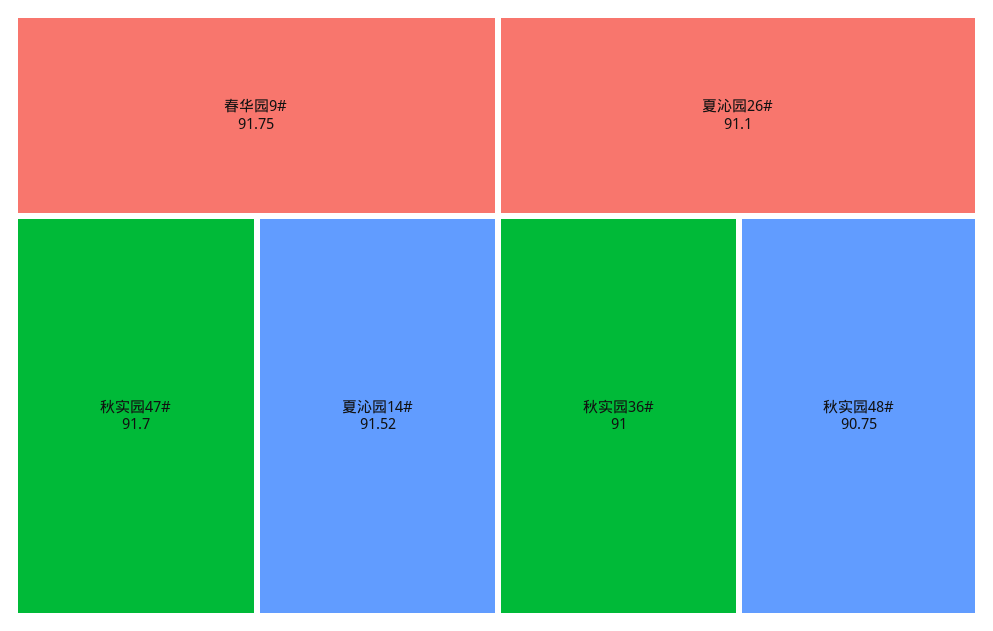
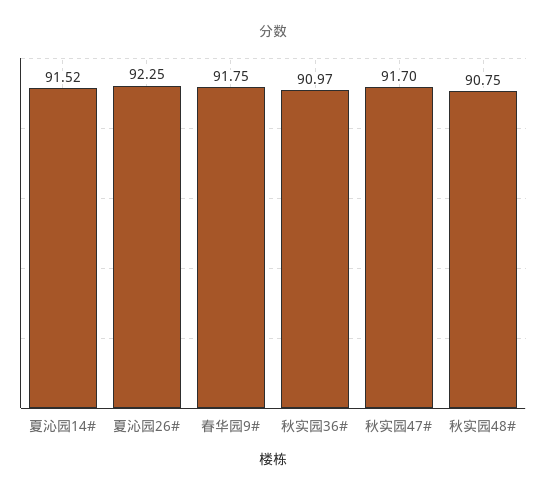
  {
    "春华园9#": 91.75,
    "秋实园47#": 91.7,
    "夏沁园14#": 91.52,
-   "夏沁园26#": 91.1,
+   "夏沁园26#": 92.25,
-   "秋实园36#": 91,
+   "秋实园36#": 90.97,
    "秋实园48#": 90.75
  }

